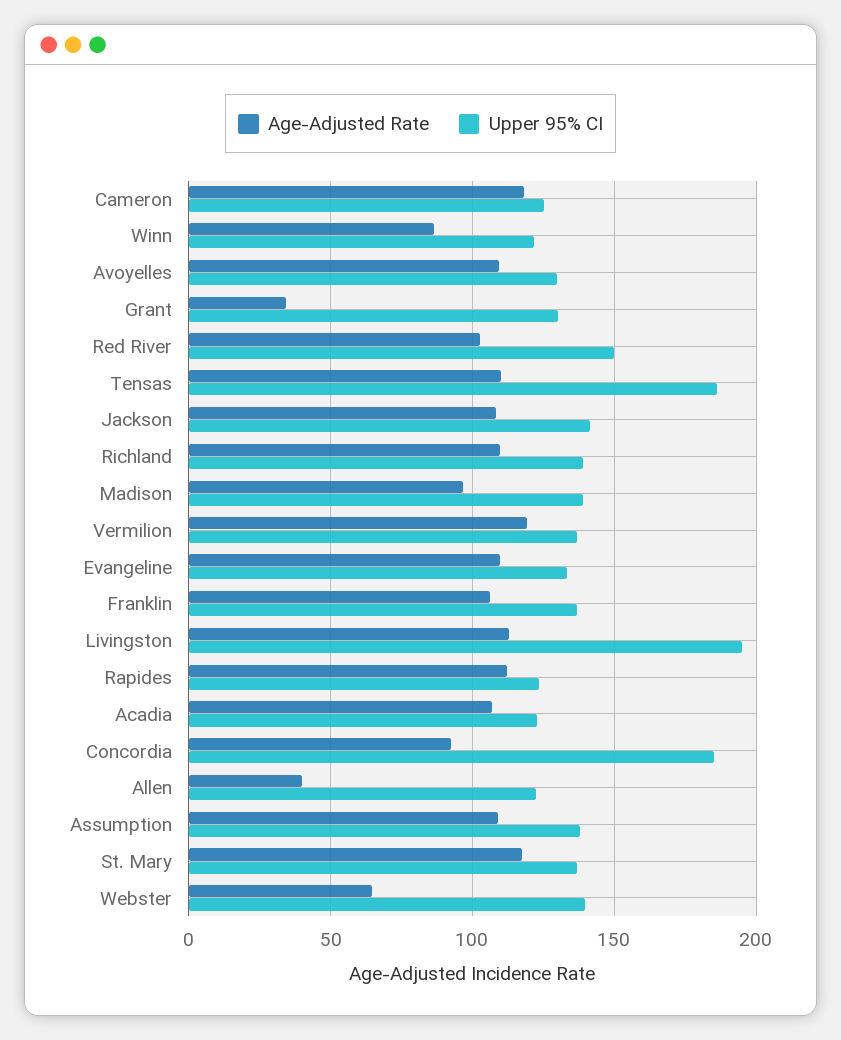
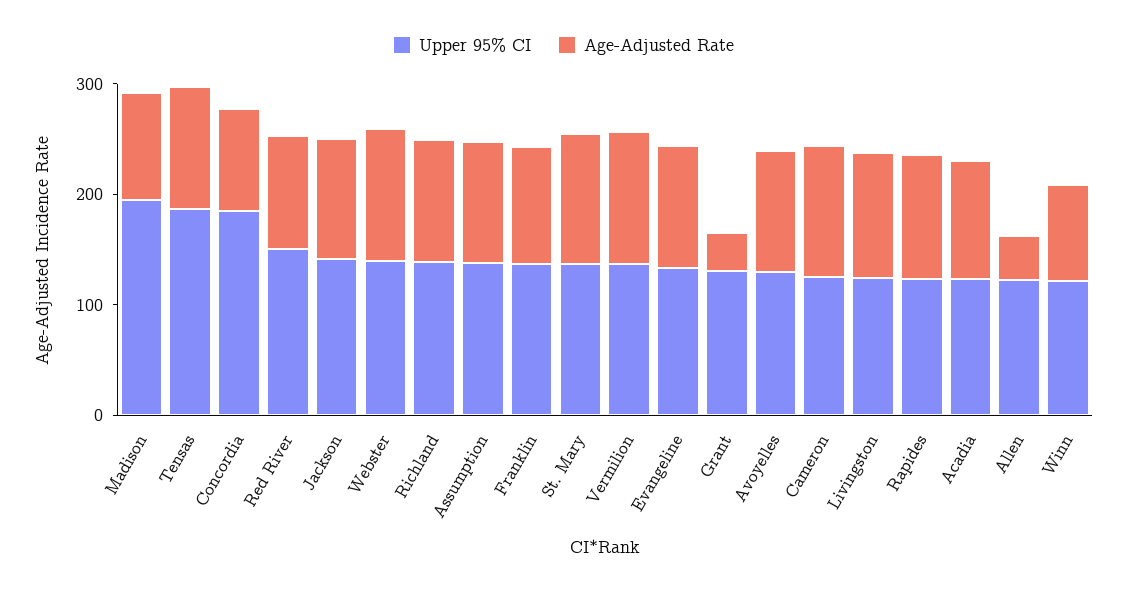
  {
    "Age-Adjusted Rate": {
      "Cameron": 120,
      "Winn": 85,
      "Avoyelles": 110,
      "Grant": 35,
      "Red River": 105,
      "Tensas": 110,
      "Jackson": 110,
      "Richland": 110,
      "Madison": 95,
      "Vermilion": 120,
      "Evangeline": 110,
      "Franklin": 105,
      "Livingston": 115,
      "Rapides": 110,
      "Acadia": 105,
      "Concordia": 90,
      "Allen": 40,
      "Assumption": 110,
      "St. Mary": 120,
-     "Webster": 65
+     "Webster": 120
    },
    "Upper 95% CI": {
      "Cameron": 125,
      "Winn": 120,
      "Avoyelles": 130,
      "Grant": 130,
      "Red River": 150,
      "Tensas": 185,
      "Jackson": 140,
      "Richland": 140,
-     "Madison": 140,
+     "Madison": 200,
      "Vermilion": 135,
      "Evangeline": 135,
      "Franklin": 135,
-     "Livingston": 195,
+     "Livingston": 120,
      "Rapides": 125,
      "Acadia": 125,
      "Concordia": 185,
      "Allen": 125,
      "Assumption": 140,
      "St. Mary": 135,
      "Webster": 140
    }
  }

